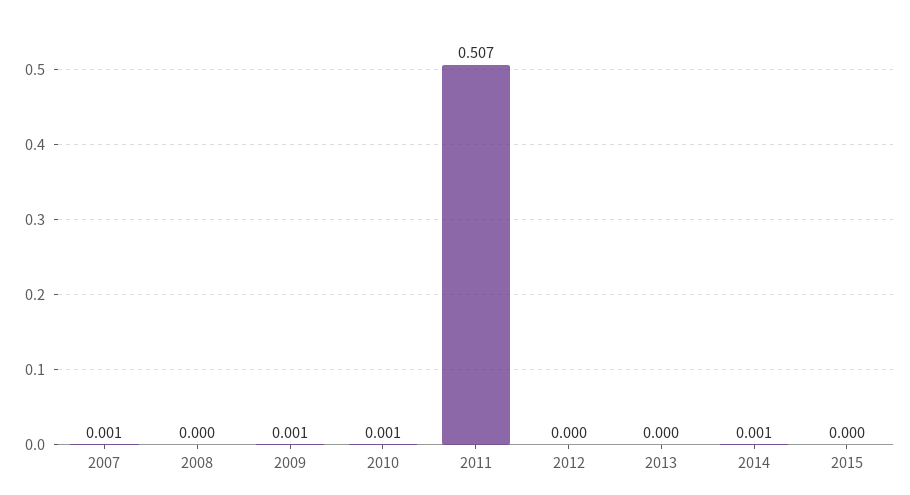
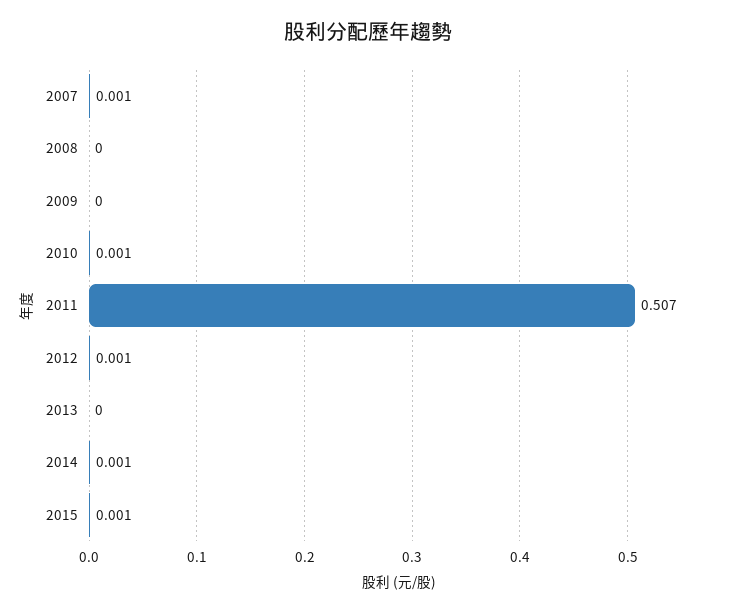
  {
    "2007": 0.001,
    "2008": 0,
-   "2009": 0.001,
+   "2009": 0,
    "2010": 0.001,
    "2011": 0.507,
-   "2012": 0,
+   "2012": 0.001,
    "2013": 0,
    "2014": 0.001,
-   "2015": 0
+   "2015": 0.001
  }

